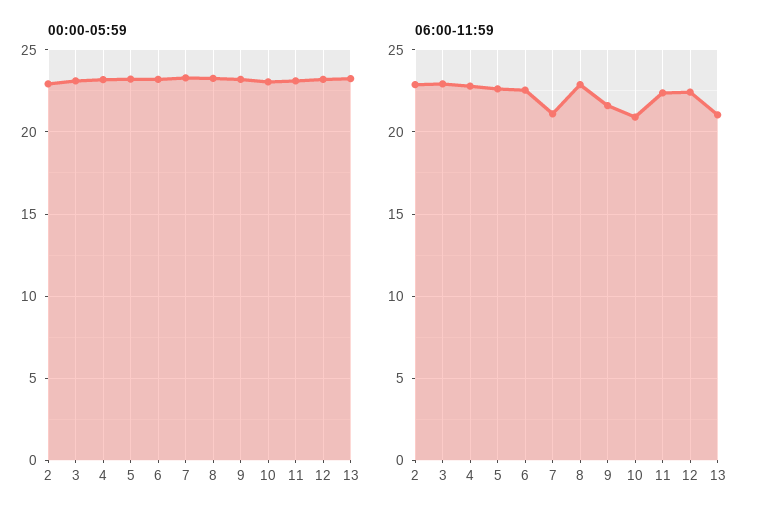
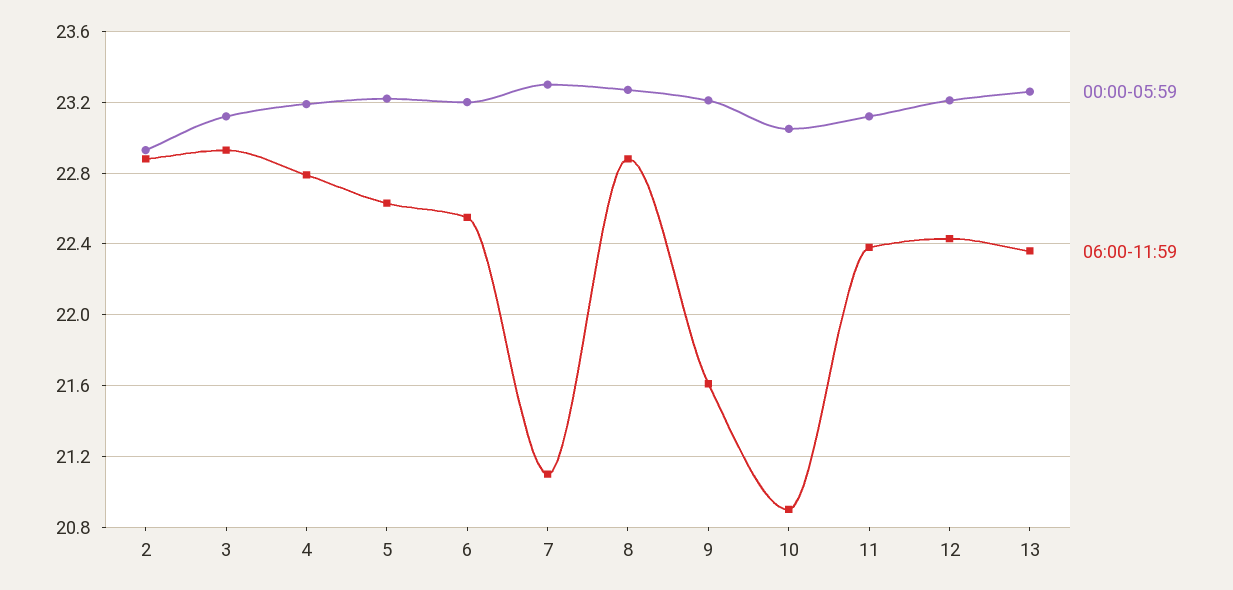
  {
    "00:00-05:59": {
      "2": 22.95,
      "3": 23.1,
      "4": 23.2,
      "5": 23.2,
      "6": 23.2,
      "7": 23.3,
      "8": 23.25,
      "9": 23.2,
      "10": 23.05,
      "11": 23.1,
      "12": 23.2,
      "13": 23.25
    },
    "06:00-11:59": {
      "2": 22.9,
      "3": 22.95,
      "4": 22.8,
      "5": 22.65,
      "6": 22.55,
      "7": 21.1,
      "8": 22.9,
      "9": 21.6,
      "10": 20.9,
      "11": 22.4,
      "12": 22.45,
-     "13": 21
+     "13": 22.35
    }
  }

